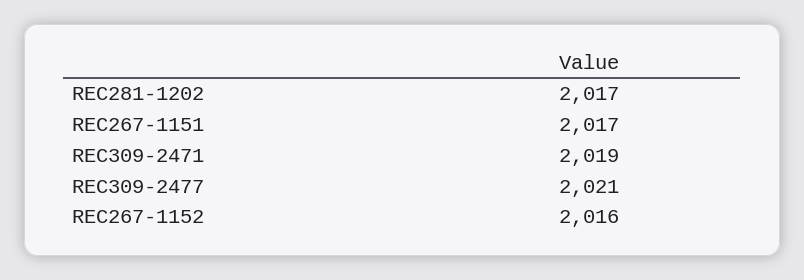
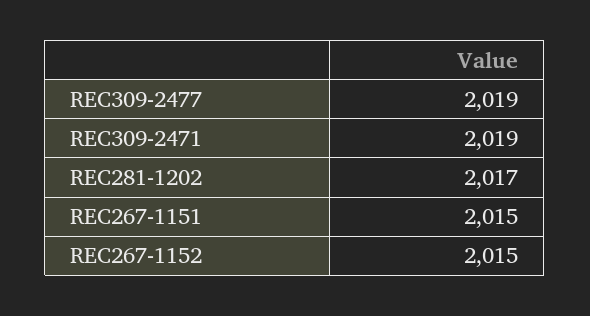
  {
    "REC281-1202": 2017,
-   "REC267-1151": 2017,
+   "REC267-1151": 2015,
    "REC309-2471": 2019,
-   "REC309-2477": 2021,
+   "REC309-2477": 2019,
-   "REC267-1152": 2016
+   "REC267-1152": 2015
  }

